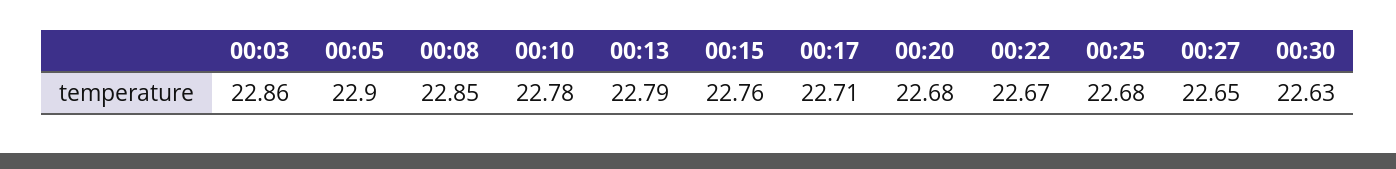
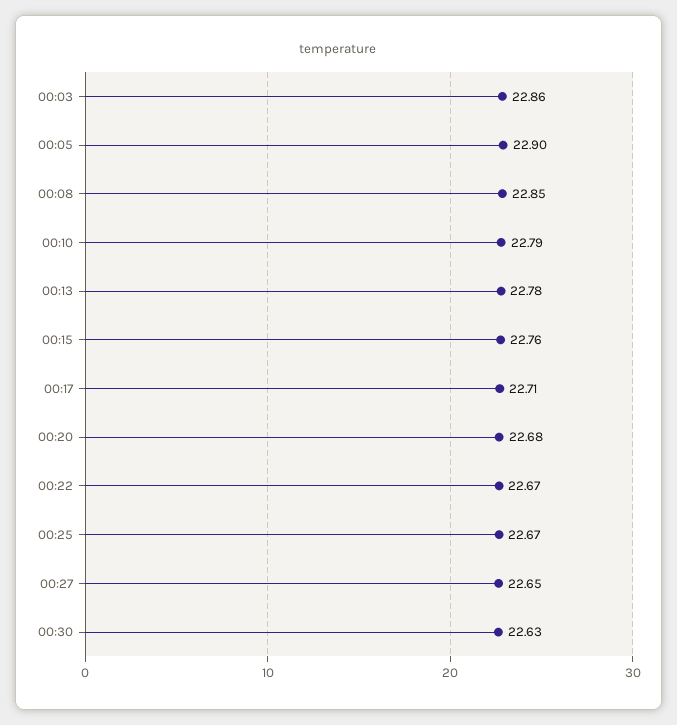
  {
    "00:03": 22.86,
    "00:05": 22.9,
    "00:08": 22.85,
-   "00:10": 22.78,
+   "00:10": 22.79,
-   "00:13": 22.79,
+   "00:13": 22.78,
    "00:15": 22.76,
    "00:17": 22.71,
    "00:20": 22.68,
    "00:22": 22.67,
-   "00:25": 22.68,
+   "00:25": 22.67,
    "00:27": 22.65,
    "00:30": 22.63
  }

